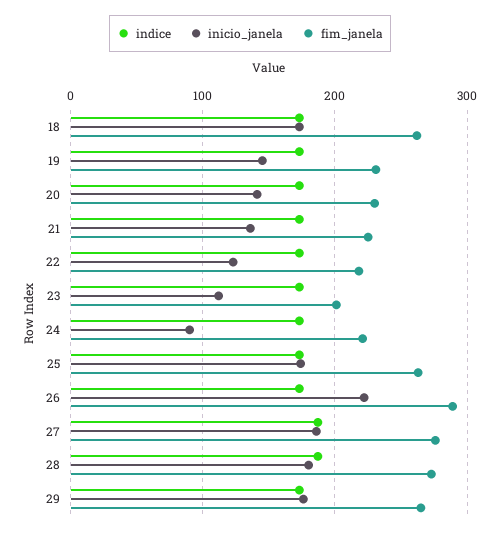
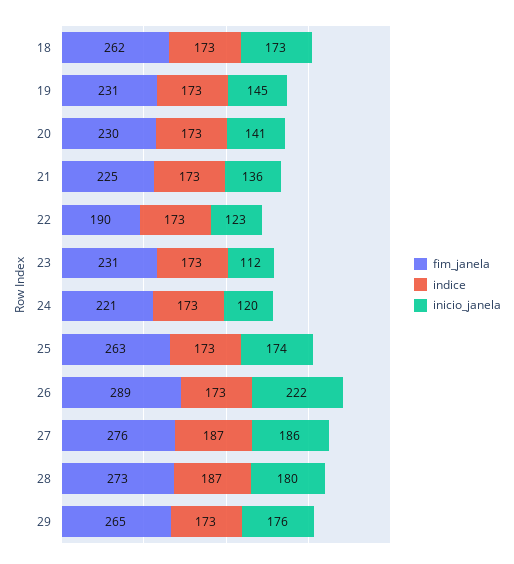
  {
    "indice": {
      "18": 173,
      "19": 173,
      "20": 173,
      "21": 173,
      "22": 173,
      "23": 173,
      "24": 173,
      "25": 173,
      "26": 173,
      "27": 187,
      "28": 187,
      "29": 173
    },
    "inicio_janela": {
      "18": 173,
      "19": 145,
      "20": 141,
      "21": 136,
      "22": 123,
      "23": 112,
-     "24": 90,
+     "24": 120,
      "25": 174,
      "26": 222,
      "27": 186,
      "28": 180,
      "29": 176
    },
    "fim_janela": {
      "18": 262,
      "19": 231,
      "20": 230,
      "21": 225,
-     "22": 220,
+     "22": 190,
-     "23": 200,
+     "23": 231,
      "24": 221,
      "25": 263,
      "26": 289,
      "27": 276,
      "28": 273,
      "29": 265
    }
  }

